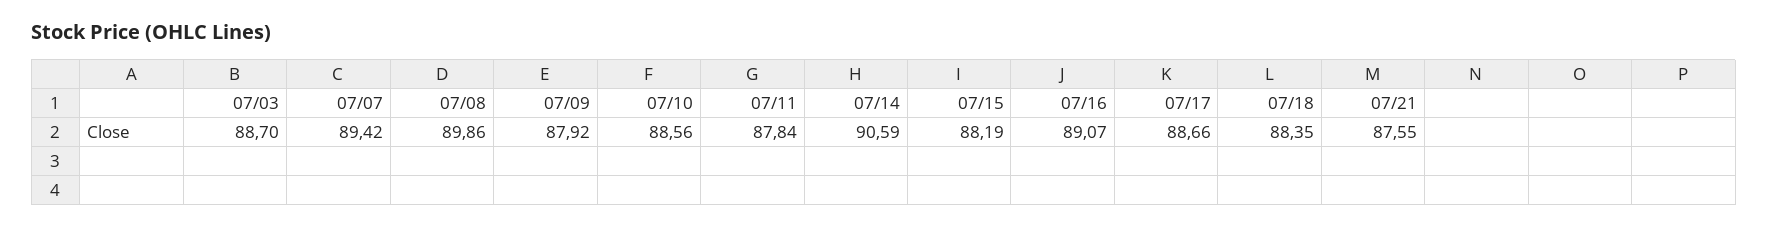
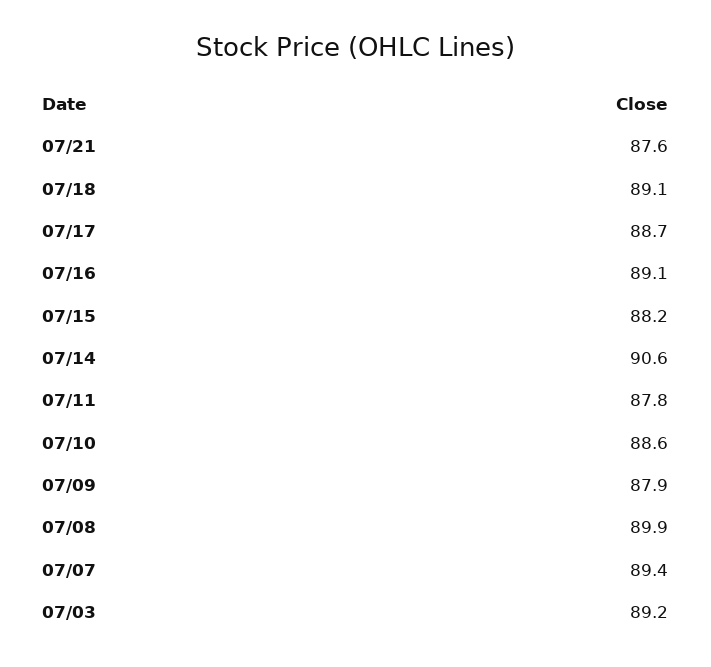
  {
-   "07/03": 88.7,
+   "07/03": 89.2,
    "07/07": 89.42,
    "07/08": 89.86,
    "07/09": 87.92,
    "07/10": 88.56,
    "07/11": 87.84,
    "07/14": 90.59,
    "07/15": 88.19,
    "07/16": 89.07,
    "07/17": 88.66,
-   "07/18": 88.35,
+   "07/18": 89.1,
    "07/21": 87.55
  }

